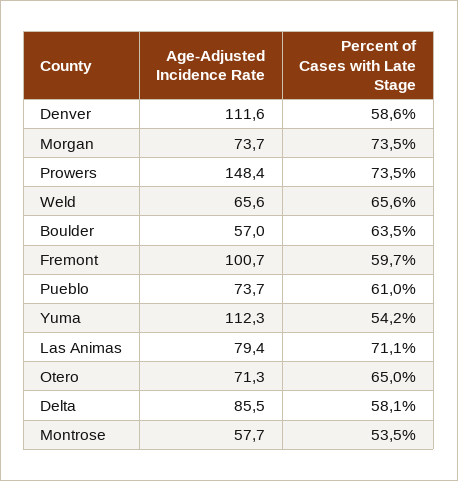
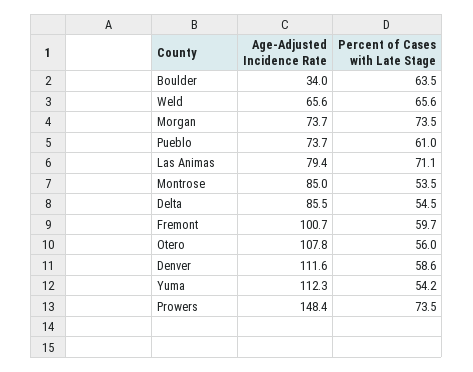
  {
    "Age-Adjusted Incidence Rate": {
      "Denver": 111.6,
      "Morgan": 73.7,
      "Prowers": 148.4,
      "Weld": 65.6,
-     "Boulder": 57,
+     "Boulder": 34,
      "Fremont": 100.7,
      "Pueblo": 73.7,
      "Yuma": 112.3,
      "Las Animas": 79.4,
-     "Otero": 71.3,
+     "Otero": 107.8,
      "Delta": 85.5,
-     "Montrose": 57.7
+     "Montrose": 85
    },
    "Percent of Cases with Late Stage": {
      "Denver": 58.6,
      "Morgan": 73.5,
      "Prowers": 73.5,
      "Weld": 65.6,
      "Boulder": 63.5,
      "Fremont": 59.7,
      "Pueblo": 61,
      "Yuma": 54.2,
      "Las Animas": 71.1,
-     "Otero": 65,
+     "Otero": 56,
-     "Delta": 58.1,
+     "Delta": 54.5,
      "Montrose": 53.5
    }
  }

